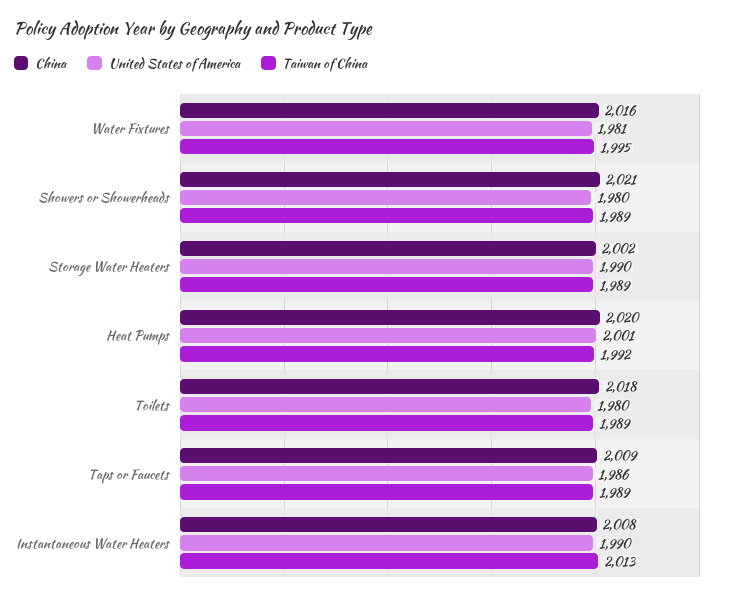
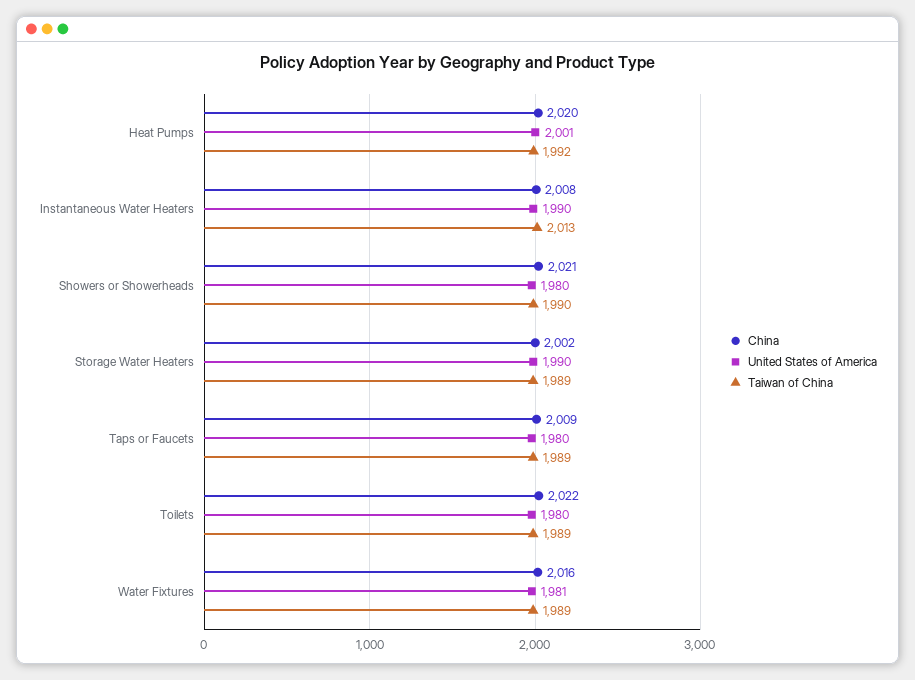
  {
    "China": {
      "Water Fixtures": 2016,
      "Showers or Showerheads": 2021,
      "Storage Water Heaters": 2002,
      "Heat Pumps": 2020,
-     "Toilets": 2018,
+     "Toilets": 2022,
      "Taps or Faucets": 2009,
      "Instantaneous Water Heaters": 2008
    },
    "United States of America": {
      "Water Fixtures": 1981,
      "Showers or Showerheads": 1980,
      "Storage Water Heaters": 1990,
      "Heat Pumps": 2001,
      "Toilets": 1980,
-     "Taps or Faucets": 1986,
+     "Taps or Faucets": 1980,
      "Instantaneous Water Heaters": 1990
    },
    "Taiwan of China": {
-     "Water Fixtures": 1995,
+     "Water Fixtures": 1989,
-     "Showers or Showerheads": 1989,
+     "Showers or Showerheads": 1990,
      "Storage Water Heaters": 1989,
      "Heat Pumps": 1992,
      "Toilets": 1989,
      "Taps or Faucets": 1989,
      "Instantaneous Water Heaters": 2013
    }
  }

